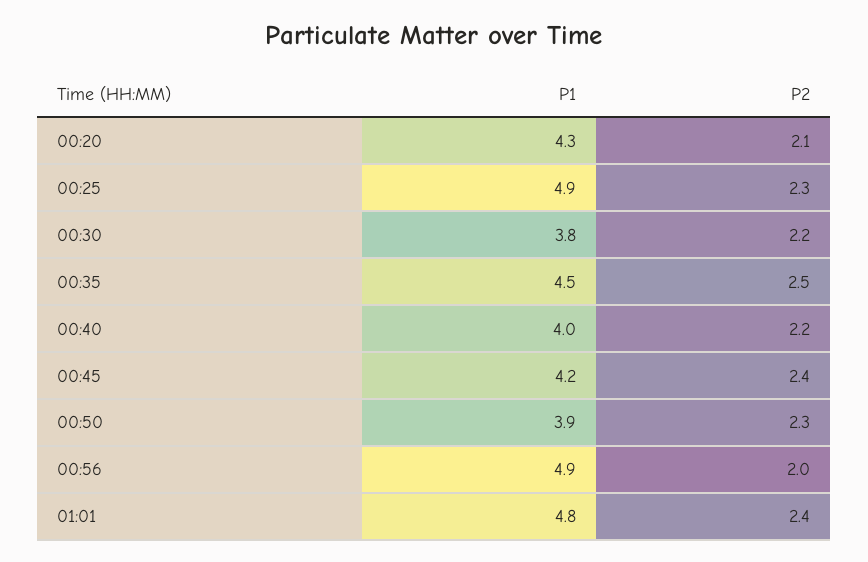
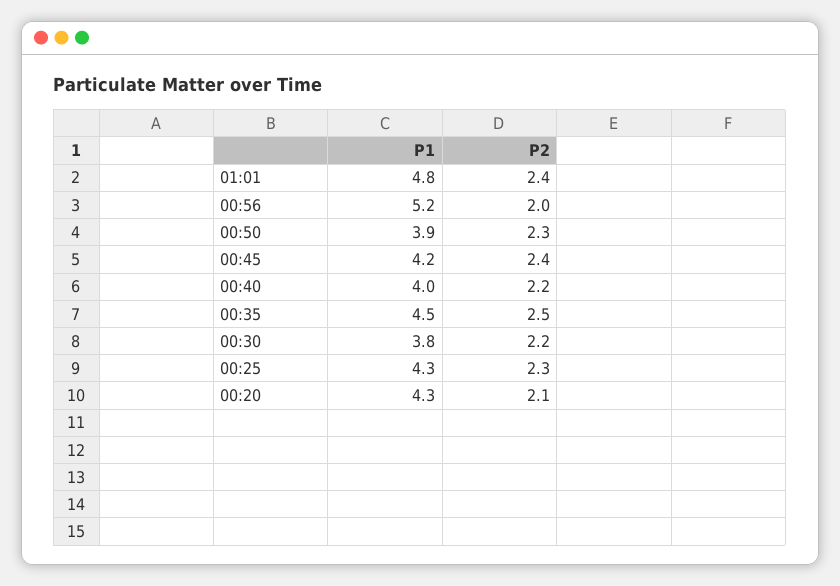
  {
    "P1": {
      "00:20": 4.3,
-     "00:25": 4.9,
+     "00:25": 4.3,
      "00:30": 3.8,
      "00:35": 4.5,
      "00:40": 4,
      "00:45": 4.2,
      "00:50": 3.9,
-     "00:56": 4.9,
+     "00:56": 5.2,
      "01:01": 4.8
    },
    "P2": {
      "00:20": 2.1,
      "00:25": 2.3,
      "00:30": 2.2,
      "00:35": 2.5,
      "00:40": 2.2,
      "00:45": 2.4,
      "00:50": 2.3,
      "00:56": 2,
      "01:01": 2.4
    }
  }

